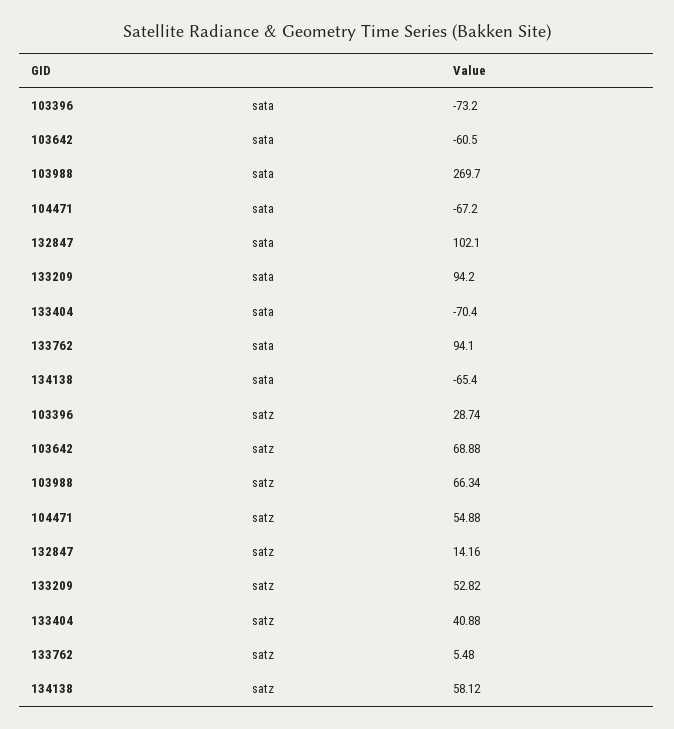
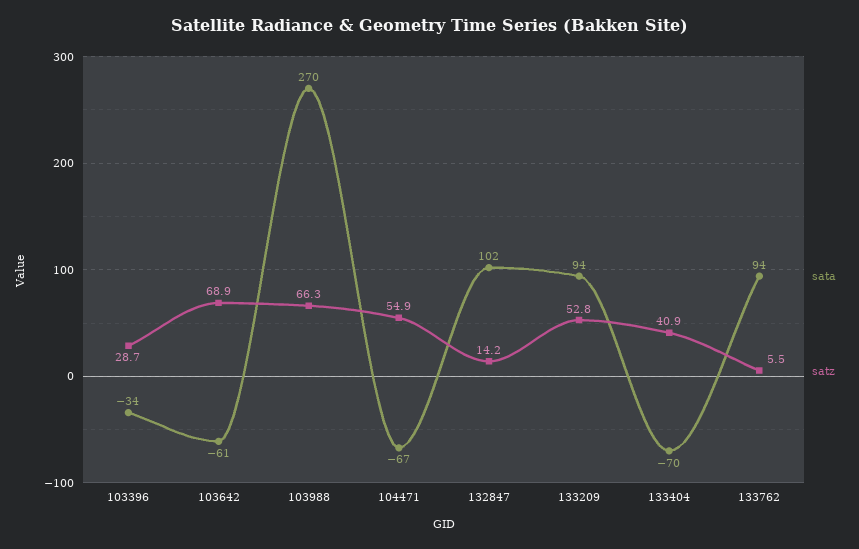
  {
    "sata": {
-     "103396": -73.2,
+     "103396": -34,
      "103642": -60.5,
      "103988": 269.7,
      "104471": -67.2,
      "132847": 102.1,
      "133209": 94.2,
      "133404": -70.4,
-     "133762": 94.1,
+     "133762": 94.1
-     "134138": -65.4
    },
    "satz": {
      "103396": 28.74,
      "103642": 68.88,
      "103988": 66.34,
      "104471": 54.88,
      "132847": 14.16,
      "133209": 52.82,
      "133404": 40.88,
-     "133762": 5.48,
+     "133762": 5.48
-     "134138": 58.12
    }
  }

